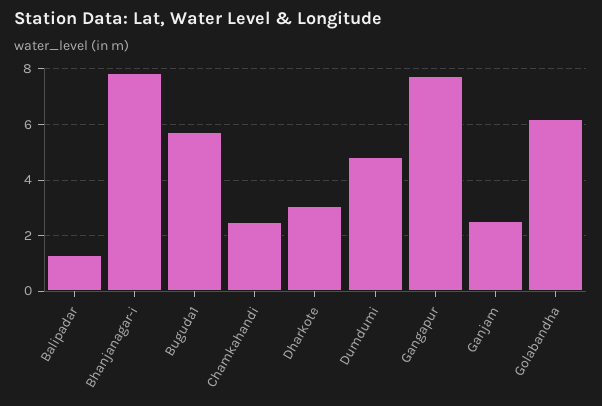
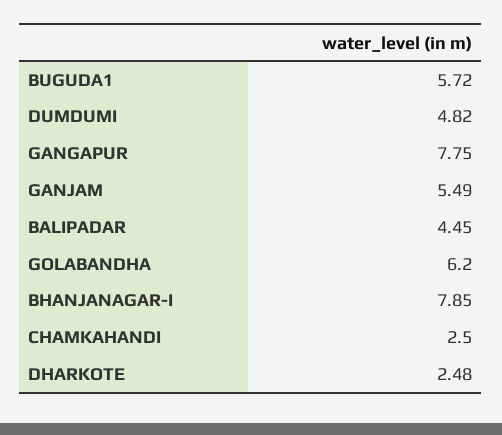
  {
-   "Balipadar": 1.25,
+   "Balipadar": 4.45,
    "Bhanjanagar-i": 7.85,
    "Buguda1": 5.72,
    "Chamkahandi": 2.5,
-   "Dharkote": 3,
+   "Dharkote": 2.48,
    "Dumdumi": 4.82,
    "Gangapur": 7.75,
-   "Ganjam": 2.5,
+   "Ganjam": 5.49,
    "Golabandha": 6.2
  }

